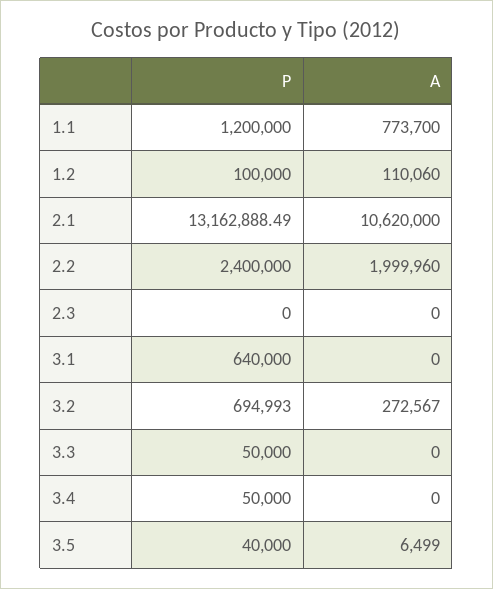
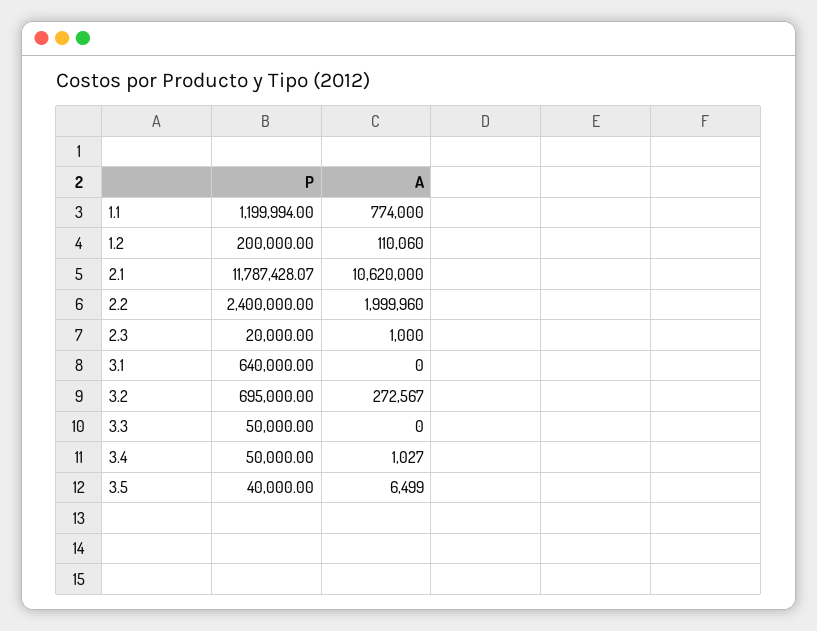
  {
    "P": {
-     "1.1": 1200000,
+     "1.1": 1199994,
-     "1.2": 100000,
+     "1.2": 200000,
-     "2.1": 13162888.49,
+     "2.1": 11787428.07,
      "2.2": 2400000,
-     "2.3": 0,
+     "2.3": 20000,
      "3.1": 640000,
-     "3.2": 694993,
+     "3.2": 695000,
      "3.3": 50000,
      "3.4": 50000,
      "3.5": 40000
    },
    "A": {
-     "1.1": 773700,
+     "1.1": 774000,
      "1.2": 110060,
      "2.1": 10620000,
      "2.2": 1999960,
-     "2.3": 0,
+     "2.3": 1000,
      "3.1": 0,
      "3.2": 272567,
      "3.3": 0,
-     "3.4": 0,
+     "3.4": 1027,
      "3.5": 6499
    }
  }

